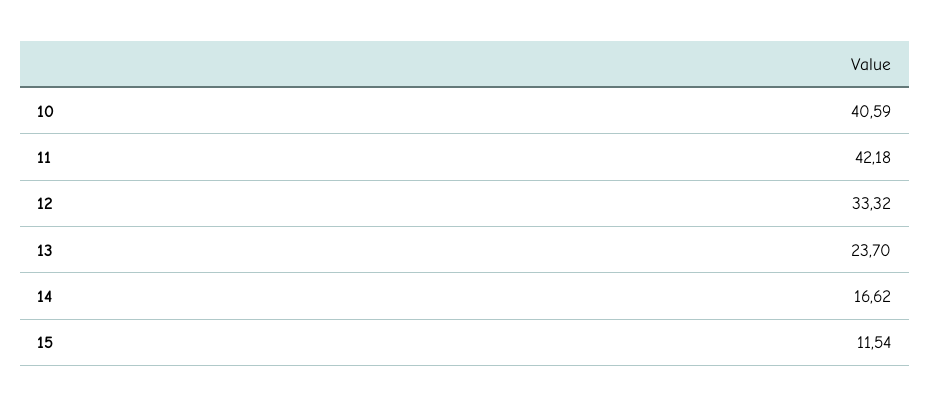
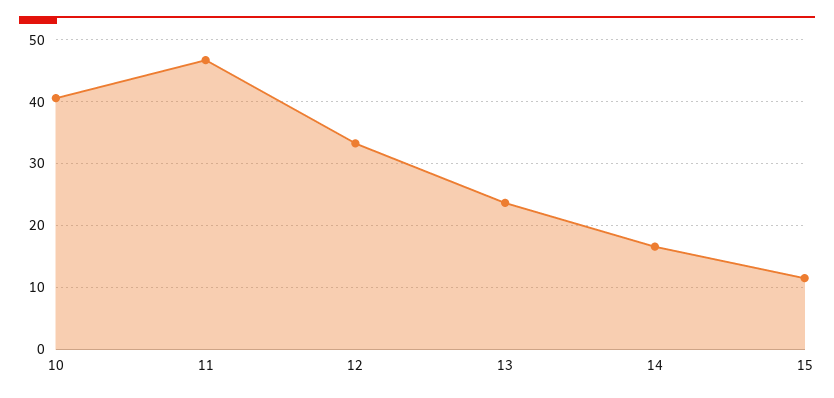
  {
    "10": 40.59,
-   "11": 42.18,
+   "11": 47,
    "12": 33.32,
    "13": 23.7,
    "14": 16.62,
    "15": 11.54
  }

